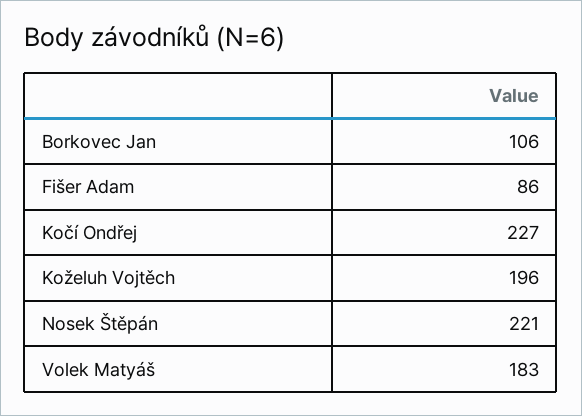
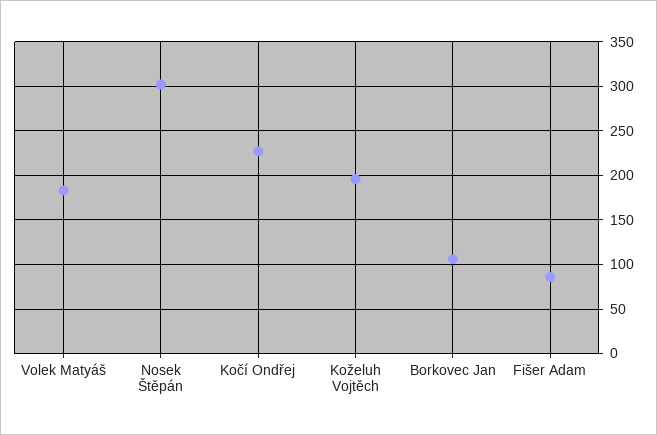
  {
    "Borkovec Jan": 106,
    "Fišer Adam": 86,
    "Kočí Ondřej": 227,
    "Koželuh Vojtěch": 196,
-   "Nosek Štěpán": 221,
+   "Nosek Štěpán": 300,
    "Volek Matyáš": 183
  }

